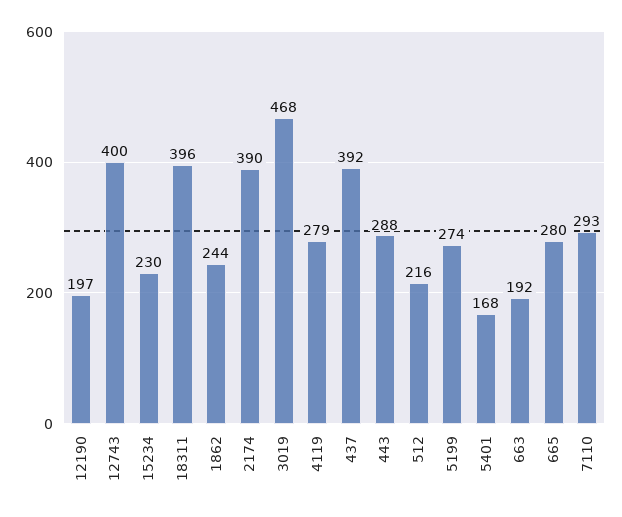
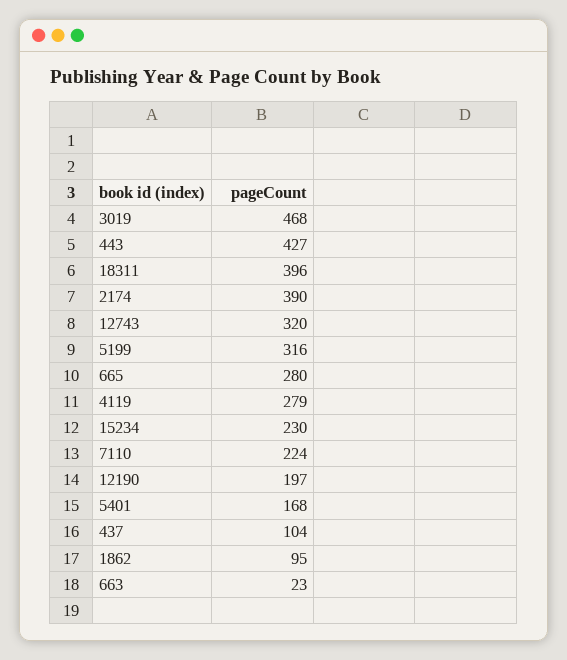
  {
    "12190": 197,
-   "12743": 400,
+   "12743": 320,
    "15234": 230,
    "18311": 396,
-   "1862": 244,
+   "1862": 95,
    "2174": 390,
    "3019": 468,
    "4119": 279,
-   "437": 392,
+   "437": 104,
-   "443": 288,
+   "443": 427,
-   "512": 216,
-   "5199": 274,
+   "5199": 316,
    "5401": 168,
-   "663": 192,
+   "663": 23,
    "665": 280,
-   "7110": 293
+   "7110": 224
  }

